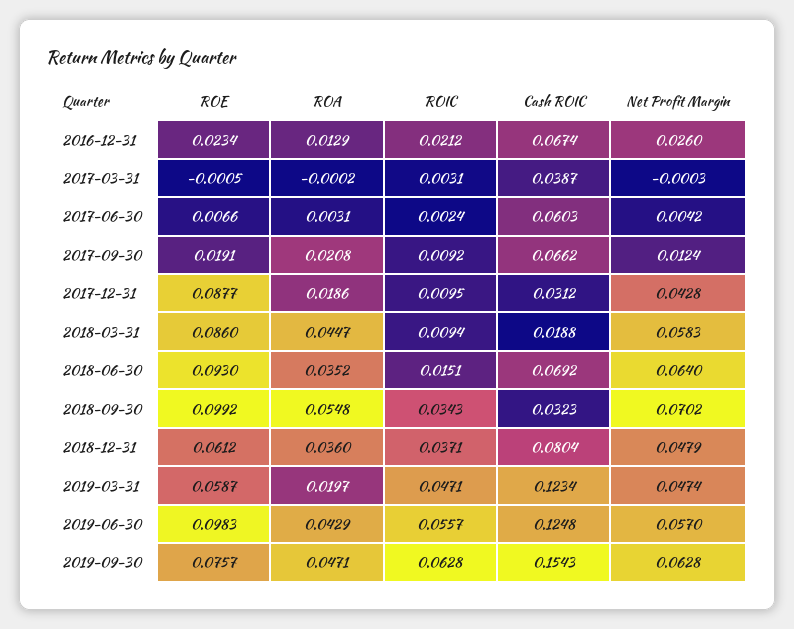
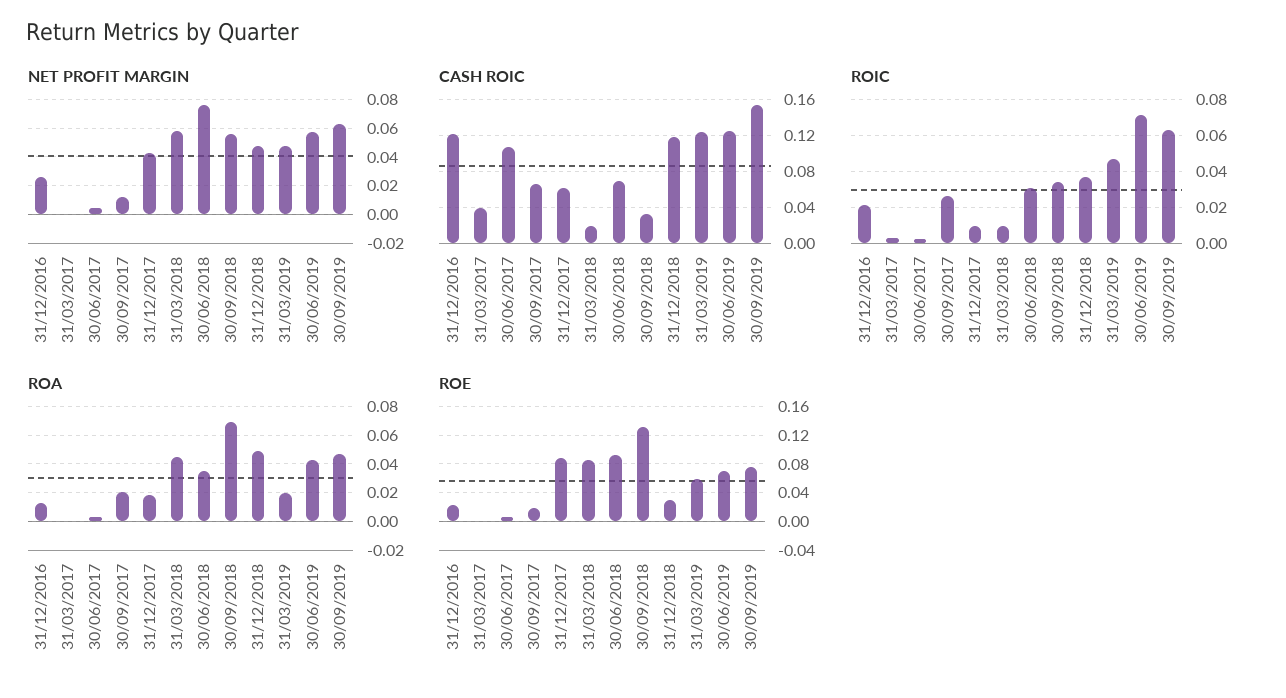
  {
    "ROE": {
      "2016-12-31": 0.0234,
      "2017-03-31": -0.0005,
      "2017-06-30": 0.0066,
      "2017-09-30": 0.0191,
      "2017-12-31": 0.0877,
      "2018-03-31": 0.086,
      "2018-06-30": 0.093,
-     "2018-09-30": 0.0992,
+     "2018-09-30": 0.13,
-     "2018-12-31": 0.0612,
+     "2018-12-31": 0.03,
      "2019-03-31": 0.0587,
-     "2019-06-30": 0.0983,
+     "2019-06-30": 0.07,
      "2019-09-30": 0.0757
    },
    "ROA": {
      "2016-12-31": 0.0129,
      "2017-03-31": -0.0002,
      "2017-06-30": 0.0031,
      "2017-09-30": 0.0208,
      "2017-12-31": 0.0186,
      "2018-03-31": 0.0447,
      "2018-06-30": 0.0352,
-     "2018-09-30": 0.0548,
+     "2018-09-30": 0.07,
-     "2018-12-31": 0.036,
+     "2018-12-31": 0.05,
      "2019-03-31": 0.0197,
      "2019-06-30": 0.0429,
      "2019-09-30": 0.0471
    },
    "ROIC": {
      "2016-12-31": 0.0212,
      "2017-03-31": 0.0031,
      "2017-06-30": 0.0024,
-     "2017-09-30": 0.0092,
+     "2017-09-30": 0.025,
      "2017-12-31": 0.0095,
      "2018-03-31": 0.0094,
-     "2018-06-30": 0.0151,
+     "2018-06-30": 0.03,
      "2018-09-30": 0.0343,
      "2018-12-31": 0.0371,
      "2019-03-31": 0.0471,
-     "2019-06-30": 0.0557,
+     "2019-06-30": 0.07,
      "2019-09-30": 0.0628
    },
    "Cash ROIC": {
-     "2016-12-31": 0.0674,
+     "2016-12-31": 0.12,
      "2017-03-31": 0.0387,
-     "2017-06-30": 0.0603,
+     "2017-06-30": 0.11,
      "2017-09-30": 0.0662,
-     "2017-12-31": 0.0312,
+     "2017-12-31": 0.06,
      "2018-03-31": 0.0188,
      "2018-06-30": 0.0692,
      "2018-09-30": 0.0323,
-     "2018-12-31": 0.0804,
+     "2018-12-31": 0.12,
      "2019-03-31": 0.1234,
      "2019-06-30": 0.1248,
      "2019-09-30": 0.1543
    },
    "Net Profit Margin": {
      "2016-12-31": 0.026,
      "2017-03-31": -0.0003,
      "2017-06-30": 0.0042,
      "2017-09-30": 0.0124,
      "2017-12-31": 0.0428,
      "2018-03-31": 0.0583,
-     "2018-06-30": 0.064,
+     "2018-06-30": 0.075,
-     "2018-09-30": 0.0702,
+     "2018-09-30": 0.055,
      "2018-12-31": 0.0479,
      "2019-03-31": 0.0474,
      "2019-06-30": 0.057,
      "2019-09-30": 0.0628
    }
  }

